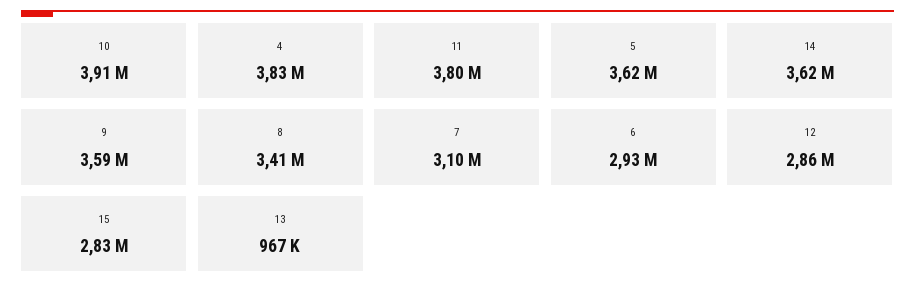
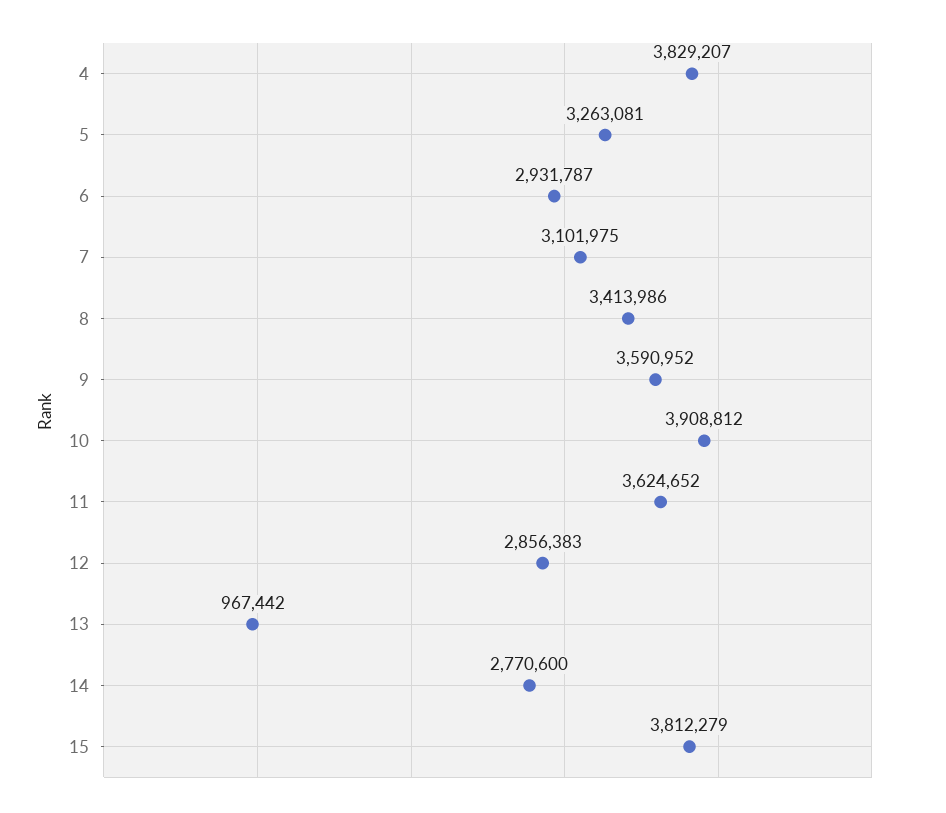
  {
    "10": 3908812,
    "4": 3829207,
-   "11": 3800000,
+   "11": 3624652,
-   "5": 3620000,
+   "5": 3263081,
-   "14": 3620000,
+   "14": 2770600,
    "9": 3590952,
    "8": 3413986,
    "7": 3101975,
    "6": 2931787,
    "12": 2856383,
-   "15": 2830000,
+   "15": 3812279,
    "13": 967442
  }

